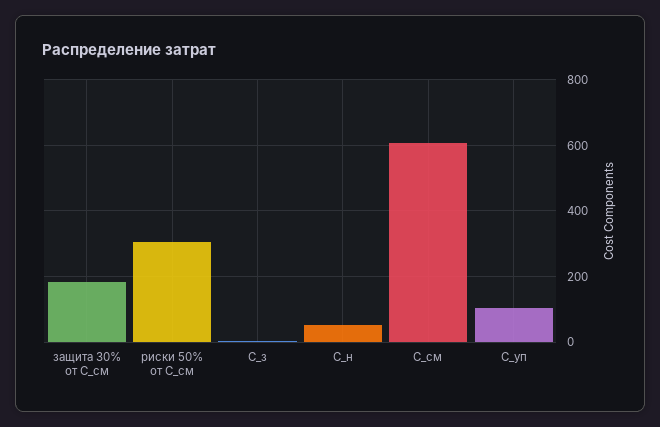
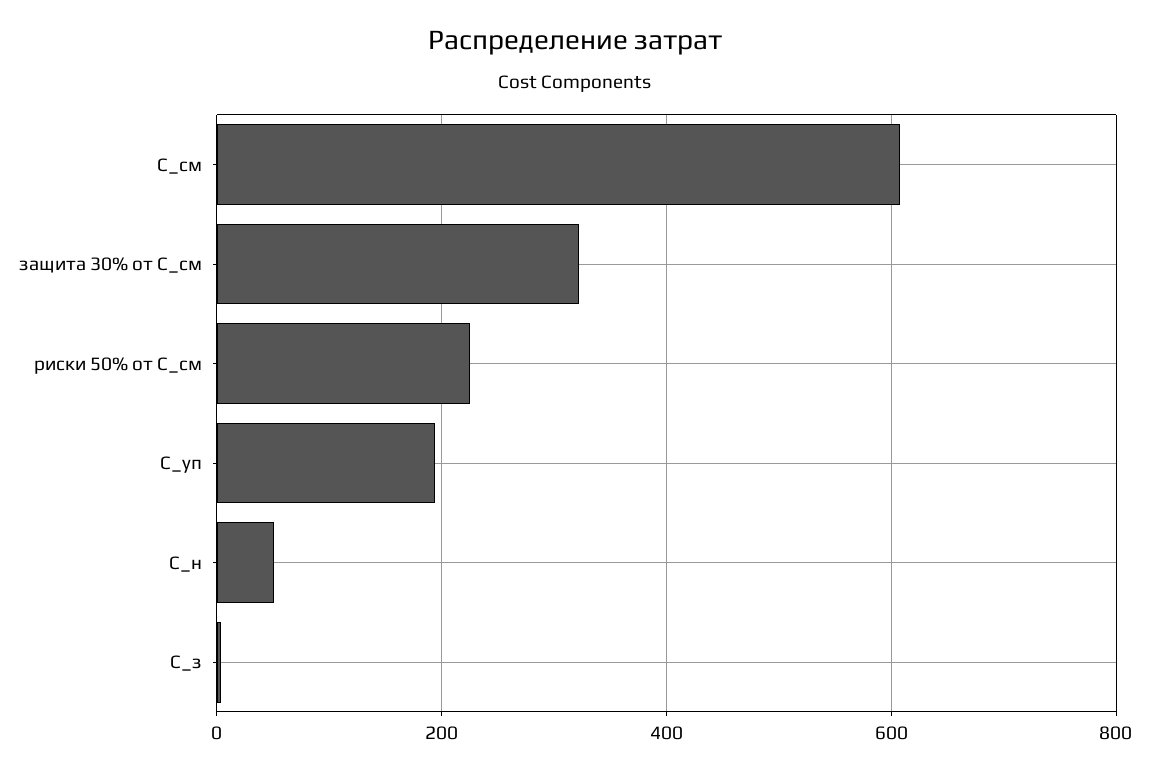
  {
-   "защита 30% от С_см": 180,
+   "защита 30% от С_см": 320,
-   "риски 50% от С_см": 300,
+   "риски 50% от С_см": 220,
    "С_з": 0,
    "С_н": 60,
    "С_см": 600,
-   "С_уп": 100
+   "С_уп": 200
  }

